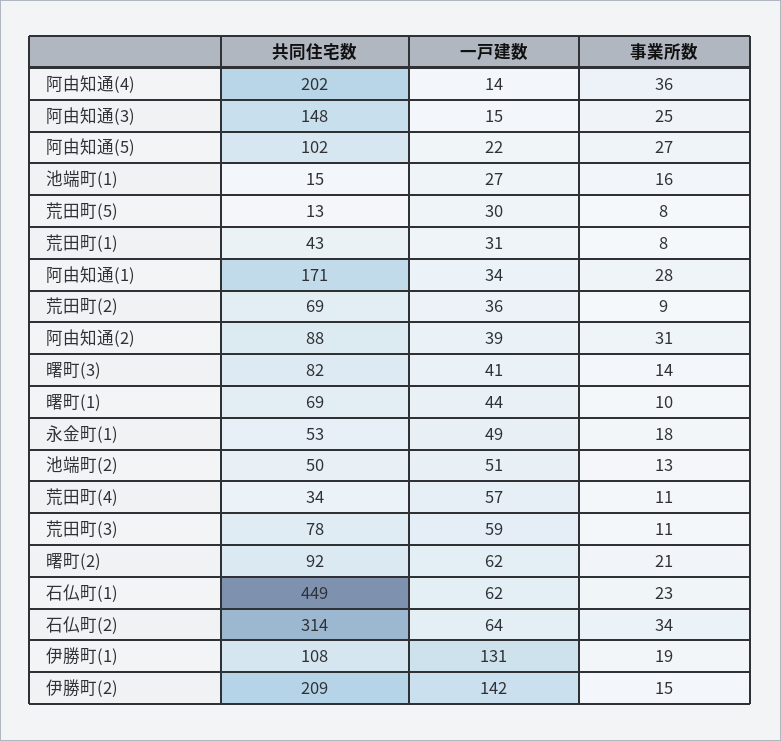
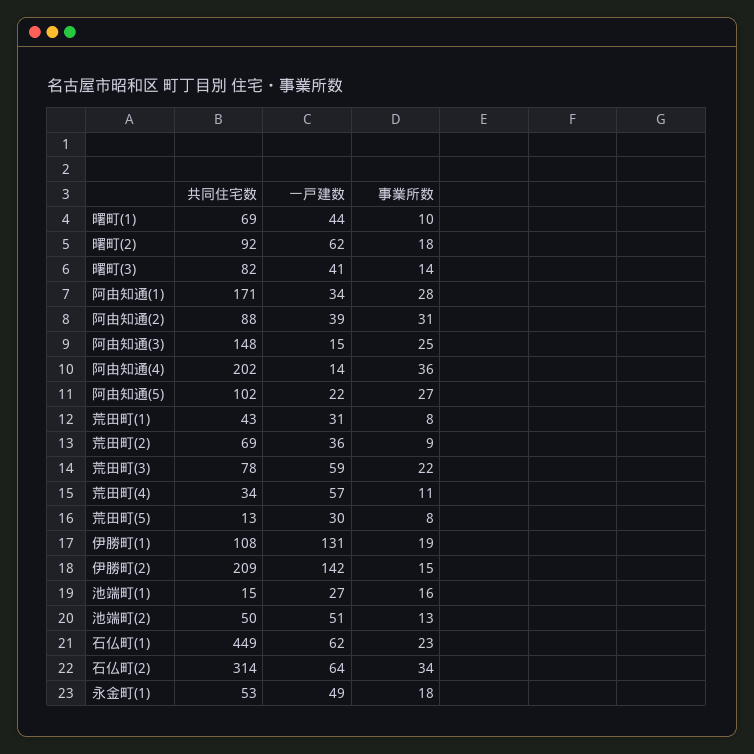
  {
    "共同住宅数": {
      "阿由知通(4)": 202,
      "阿由知通(3)": 148,
      "阿由知通(5)": 102,
      "池端町(1)": 15,
      "荒田町(5)": 13,
      "荒田町(1)": 43,
      "阿由知通(1)": 171,
      "荒田町(2)": 69,
      "阿由知通(2)": 88,
      "曙町(3)": 82,
      "曙町(1)": 69,
      "永金町(1)": 53,
      "池端町(2)": 50,
      "荒田町(4)": 34,
      "荒田町(3)": 78,
      "曙町(2)": 92,
      "石仏町(1)": 449,
      "石仏町(2)": 314,
      "伊勝町(1)": 108,
      "伊勝町(2)": 209
    },
    "一戸建数": {
      "阿由知通(4)": 14,
      "阿由知通(3)": 15,
      "阿由知通(5)": 22,
      "池端町(1)": 27,
      "荒田町(5)": 30,
      "荒田町(1)": 31,
      "阿由知通(1)": 34,
      "荒田町(2)": 36,
      "阿由知通(2)": 39,
      "曙町(3)": 41,
      "曙町(1)": 44,
      "永金町(1)": 49,
      "池端町(2)": 51,
      "荒田町(4)": 57,
      "荒田町(3)": 59,
      "曙町(2)": 62,
      "石仏町(1)": 62,
      "石仏町(2)": 64,
      "伊勝町(1)": 131,
      "伊勝町(2)": 142
    },
    "事業所数": {
      "阿由知通(4)": 36,
      "阿由知通(3)": 25,
      "阿由知通(5)": 27,
      "池端町(1)": 16,
      "荒田町(5)": 8,
      "荒田町(1)": 8,
      "阿由知通(1)": 28,
      "荒田町(2)": 9,
      "阿由知通(2)": 31,
      "曙町(3)": 14,
      "曙町(1)": 10,
      "永金町(1)": 18,
      "池端町(2)": 13,
      "荒田町(4)": 11,
-     "荒田町(3)": 11,
+     "荒田町(3)": 22,
-     "曙町(2)": 21,
+     "曙町(2)": 18,
      "石仏町(1)": 23,
      "石仏町(2)": 34,
      "伊勝町(1)": 19,
      "伊勝町(2)": 15
    }
  }

